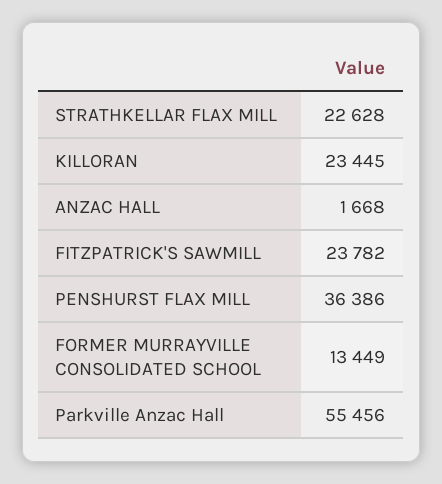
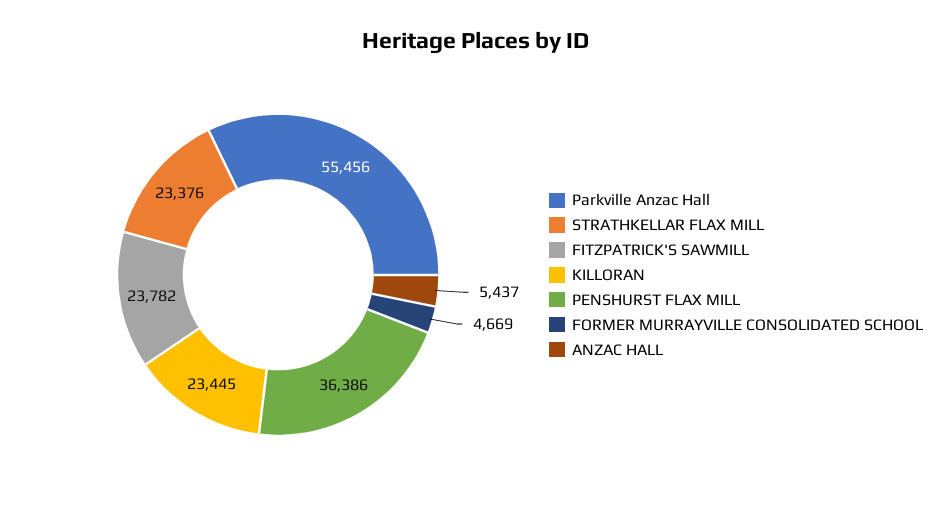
  {
-   "STRATHKELLAR FLAX MILL": 22628,
+   "STRATHKELLAR FLAX MILL": 23376,
    "KILLORAN": 23445,
-   "ANZAC HALL": 1668,
+   "ANZAC HALL": 5437,
    "FITZPATRICK'S SAWMILL": 23782,
    "PENSHURST FLAX MILL": 36386,
-   "FORMER MURRAYVILLE CONSOLIDATED SCHOOL": 13449,
+   "FORMER MURRAYVILLE CONSOLIDATED SCHOOL": 4669,
    "Parkville Anzac Hall": 55456
  }

